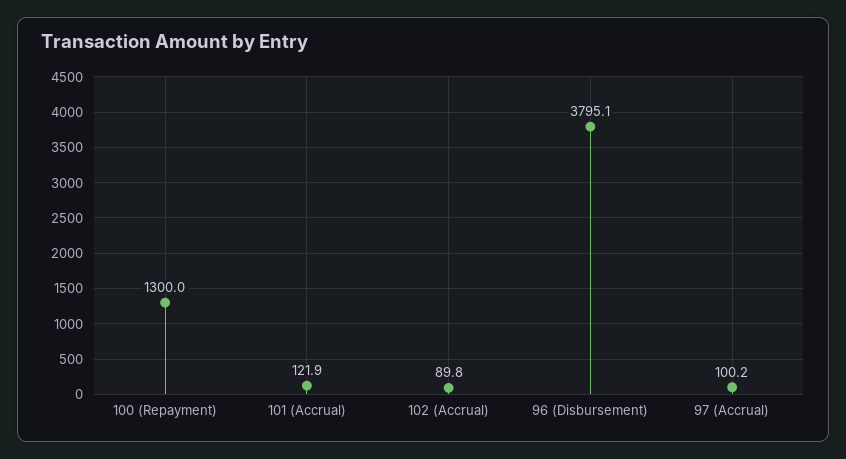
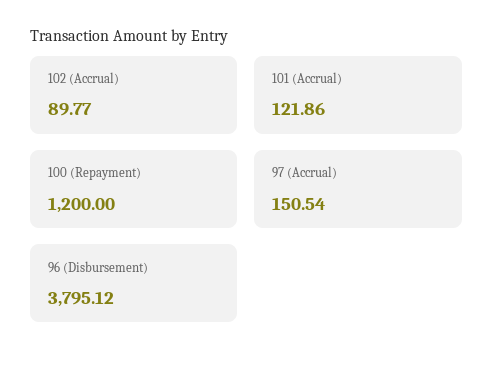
  {
-   "100 (Repayment)": 1300,
+   "100 (Repayment)": 1200,
    "101 (Accrual)": 121.86,
    "102 (Accrual)": 89.77,
    "96 (Disbursement)": 3795.12,
-   "97 (Accrual)": 100.2
+   "97 (Accrual)": 150.54
  }

